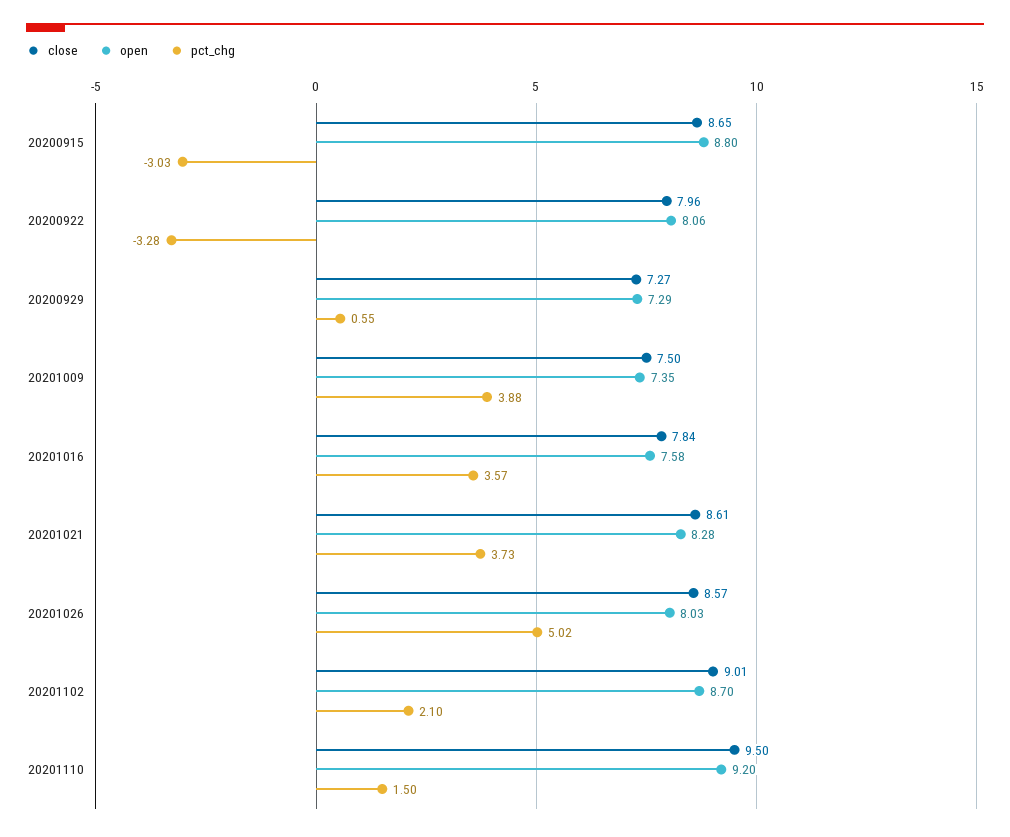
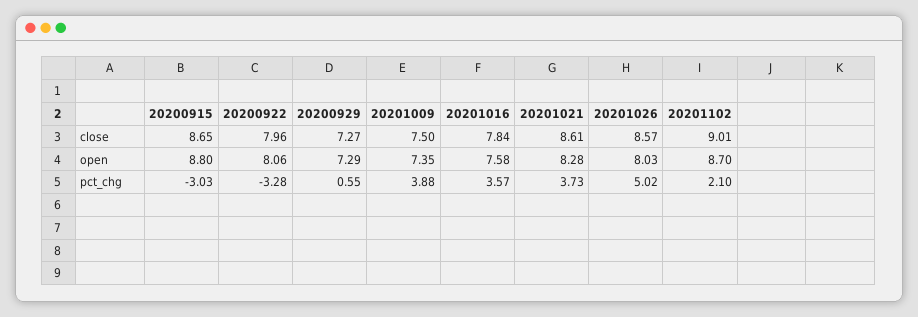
  {
    "close": {
      "20200915": 8.65,
      "20200922": 7.96,
      "20200929": 7.27,
      "20201009": 7.5,
      "20201016": 7.84,
      "20201021": 8.61,
      "20201026": 8.57,
-     "20201102": 9.01,
+     "20201102": 9.01
-     "20201110": 9.5
    },
    "open": {
      "20200915": 8.8,
      "20200922": 8.06,
      "20200929": 7.29,
      "20201009": 7.35,
      "20201016": 7.58,
      "20201021": 8.28,
      "20201026": 8.03,
-     "20201102": 8.7,
+     "20201102": 8.7
-     "20201110": 9.2
    },
    "pct_chg": {
      "20200915": -3.03,
      "20200922": -3.28,
      "20200929": 0.55,
      "20201009": 3.88,
      "20201016": 3.57,
      "20201021": 3.73,
      "20201026": 5.02,
-     "20201102": 2.1,
+     "20201102": 2.1
-     "20201110": 1.5
    }
  }

